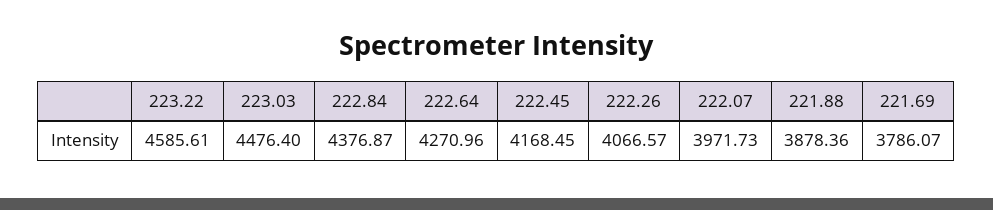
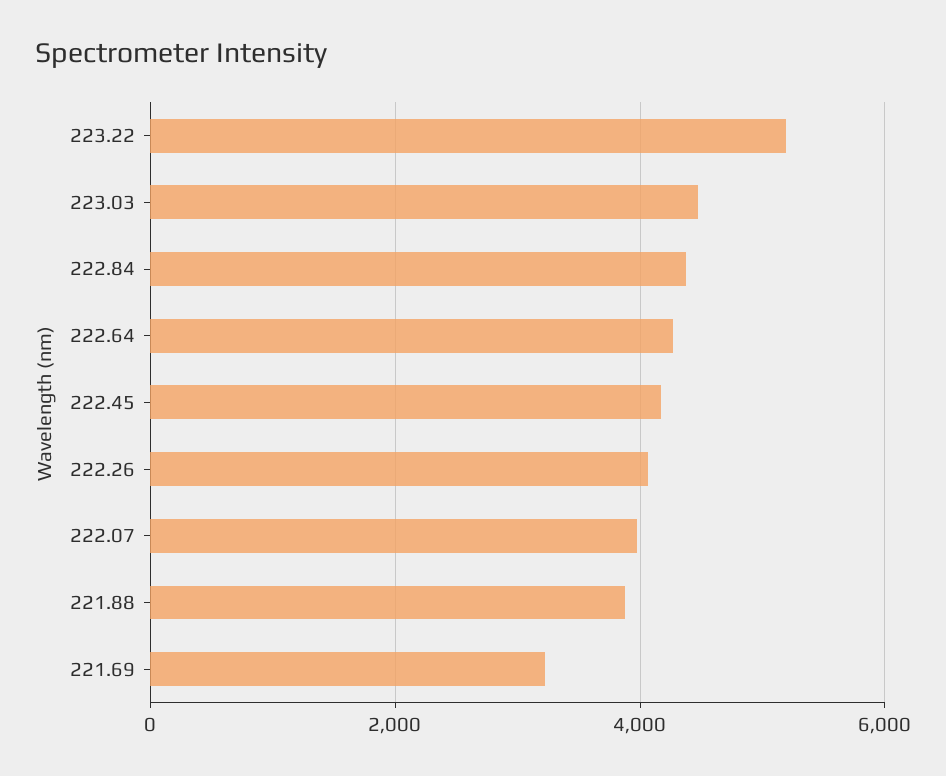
  {
-   "223.22": 4585.61,
+   "223.22": 5200,
    "223.03": 4476.4,
    "222.84": 4376.87,
    "222.64": 4270.96,
    "222.45": 4168.45,
    "222.26": 4066.57,
    "222.07": 3971.73,
    "221.88": 3878.36,
-   "221.69": 3786.07
+   "221.69": 3200
  }

